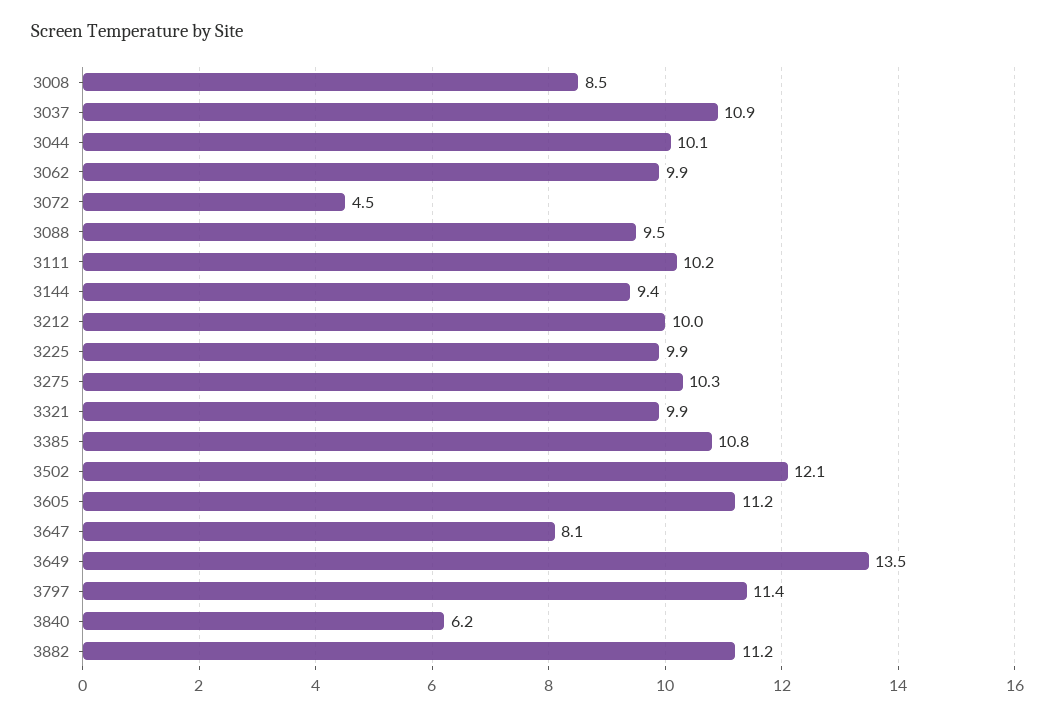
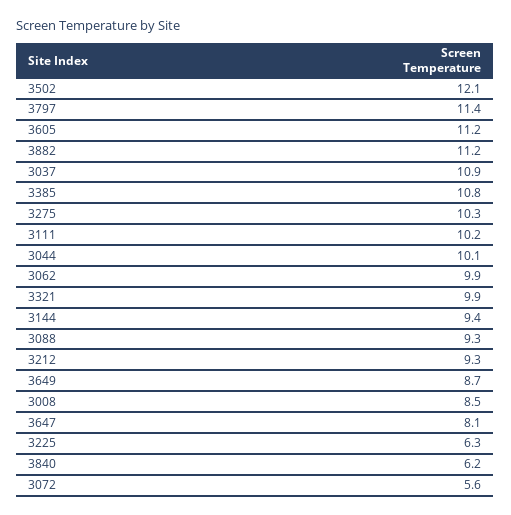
  {
    "3008": 8.5,
    "3037": 10.9,
    "3044": 10.1,
    "3062": 9.9,
-   "3072": 4.5,
+   "3072": 5.6,
-   "3088": 9.5,
+   "3088": 9.3,
    "3111": 10.2,
    "3144": 9.4,
-   "3212": 10,
+   "3212": 9.3,
-   "3225": 9.9,
+   "3225": 6.3,
    "3275": 10.3,
    "3321": 9.9,
    "3385": 10.8,
    "3502": 12.1,
    "3605": 11.2,
    "3647": 8.1,
-   "3649": 13.5,
+   "3649": 8.7,
    "3797": 11.4,
    "3840": 6.2,
    "3882": 11.2
  }

